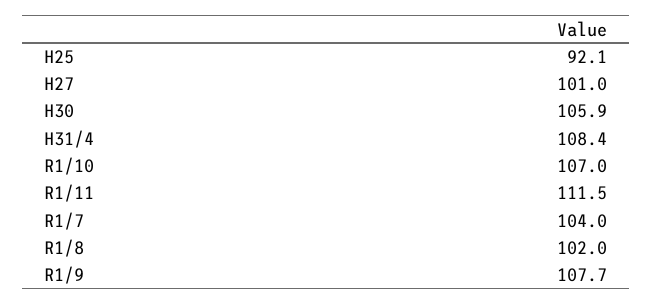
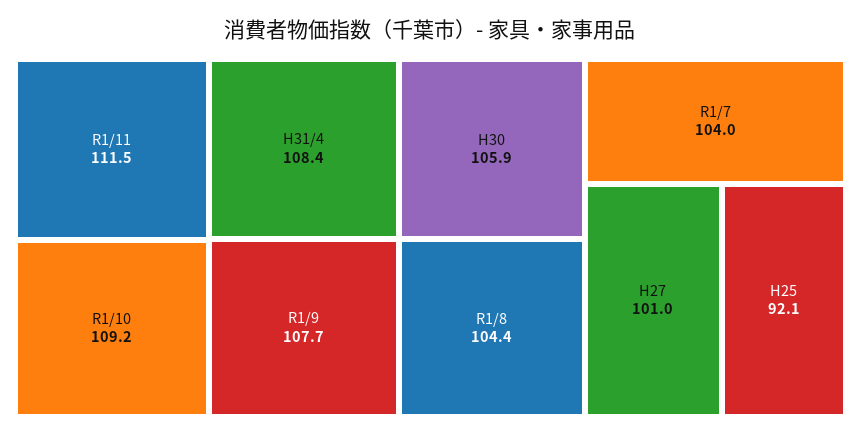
  {
    "H25": 92.1,
    "H27": 101,
    "H30": 105.9,
    "H31/4": 108.4,
-   "R1/10": 107,
+   "R1/10": 109.2,
    "R1/11": 111.5,
    "R1/7": 104,
-   "R1/8": 102,
+   "R1/8": 104.4,
    "R1/9": 107.7
  }

